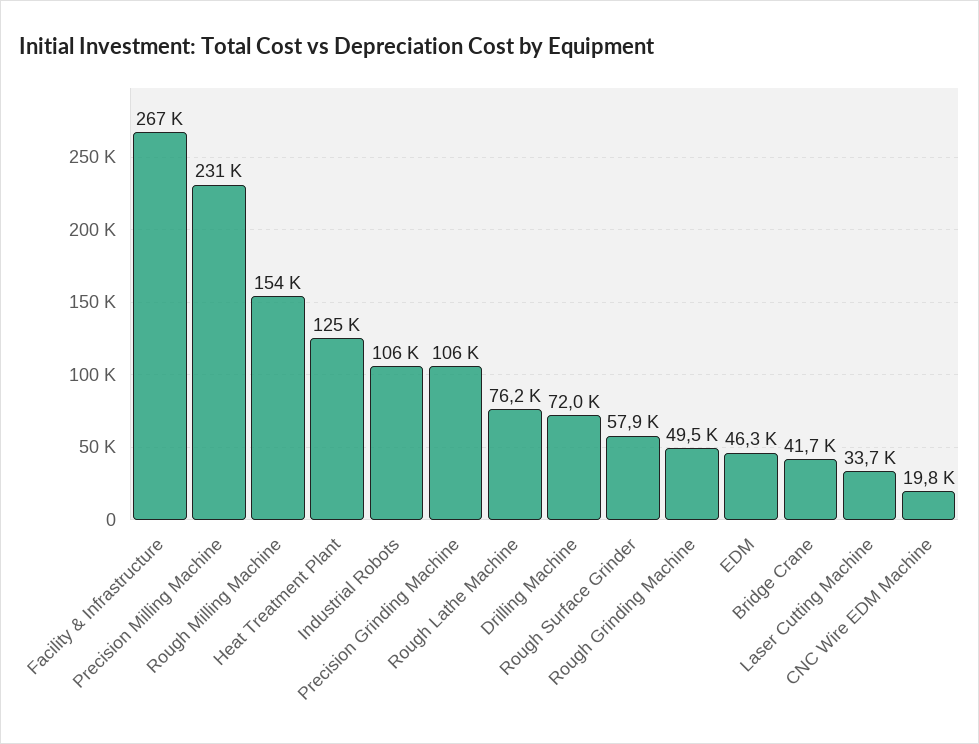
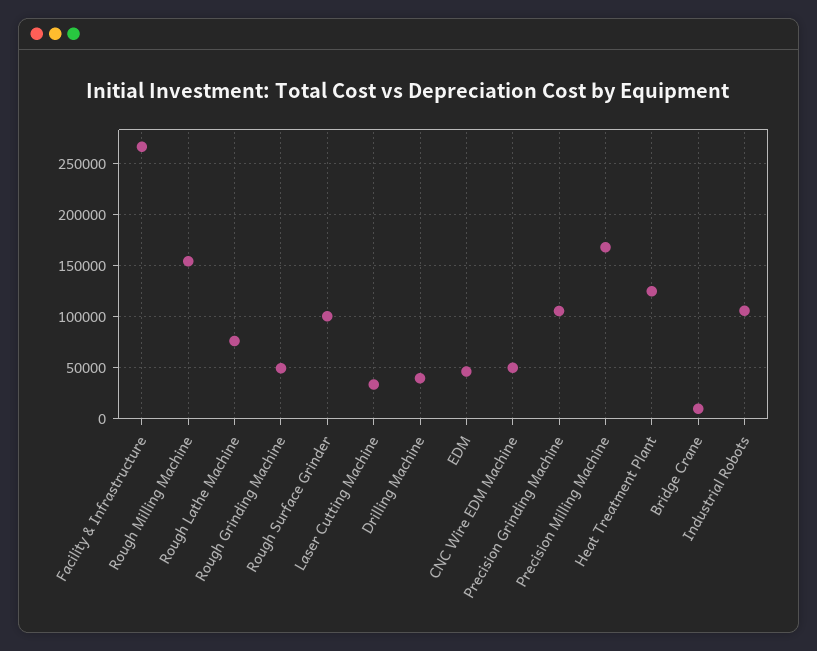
  {
    "Facility & Infrastructure": 267000,
-   "Precision Milling Machine": 231000,
+   "Precision Milling Machine": 170000,
    "Rough Milling Machine": 154000,
    "Heat Treatment Plant": 125000,
    "Industrial Robots": 106000,
    "Precision Grinding Machine": 106000,
    "Rough Lathe Machine": 76200,
-   "Drilling Machine": 72000,
+   "Drilling Machine": 40000,
-   "Rough Surface Grinder": 57900,
+   "Rough Surface Grinder": 100000,
    "Rough Grinding Machine": 49500,
    "EDM": 46300,
-   "Bridge Crane": 41700,
+   "Bridge Crane": 10000,
    "Laser Cutting Machine": 33700,
-   "CNC Wire EDM Machine": 19800
+   "CNC Wire EDM Machine": 50000
  }

